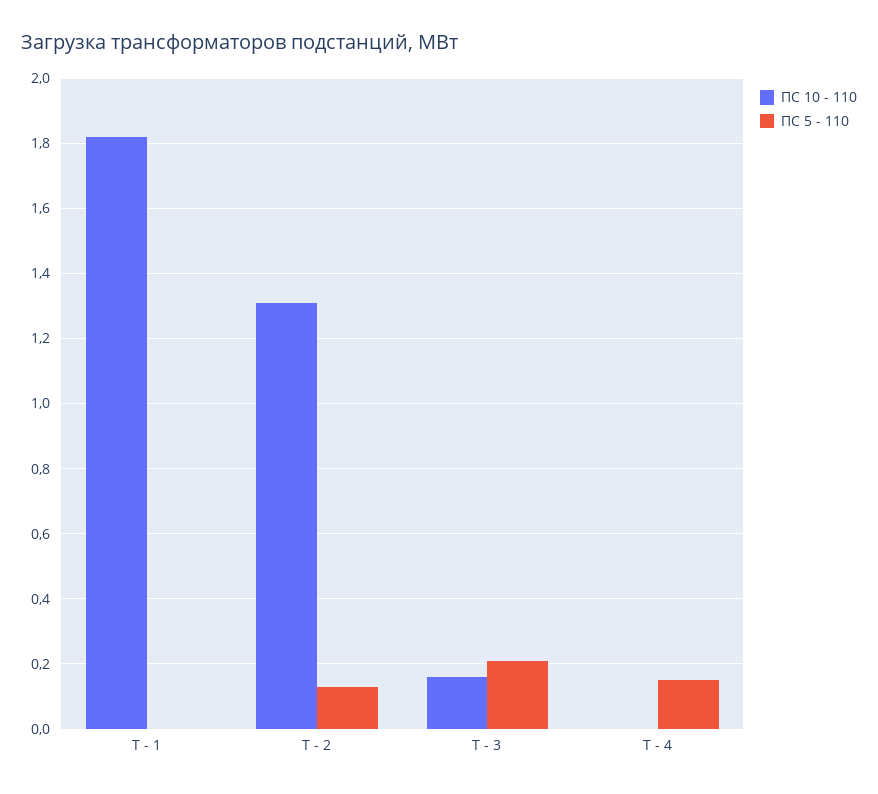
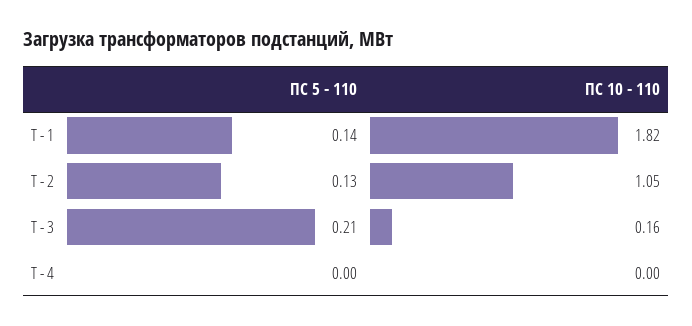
  {
    "ПС 10 - 110": {
      "Т - 1": 1.82,
-     "Т - 2": 1.3,
+     "Т - 2": 1.05,
      "Т - 3": 0.16,
      "Т - 4": 0
    },
    "ПС 5 - 110": {
-     "Т - 1": 0,
+     "Т - 1": 0.14,
      "Т - 2": 0.13,
      "Т - 3": 0.21,
-     "Т - 4": 0.15
+     "Т - 4": 0
    }
  }

